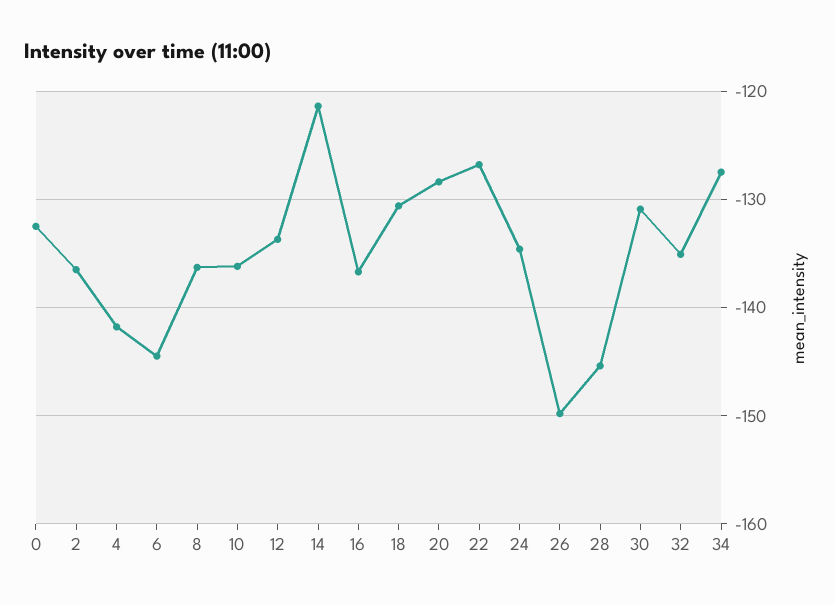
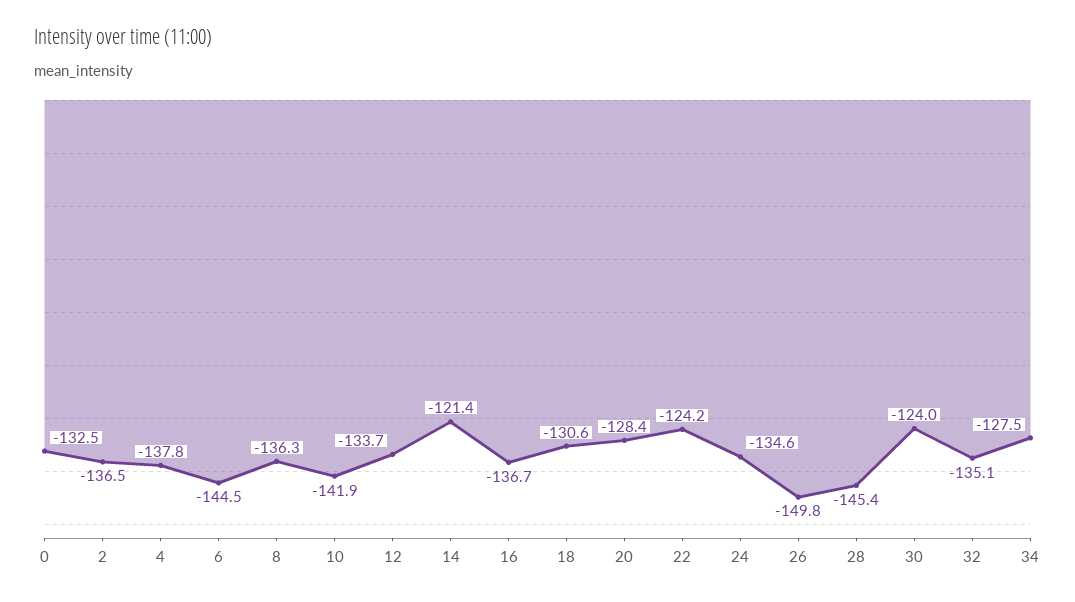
  {
    "0": -132.5,
    "2": -136.5,
-   "4": -142,
+   "4": -137.8,
    "6": -144.5,
    "8": -136.3,
-   "10": -136,
+   "10": -141.9,
    "12": -133.7,
    "14": -121.4,
    "16": -136.7,
    "18": -130.6,
    "20": -128.4,
-   "22": -127,
+   "22": -124.2,
    "24": -134.6,
    "26": -149.8,
    "28": -145.4,
-   "30": -131,
+   "30": -124,
    "32": -135.1,
    "34": -127.5
  }

